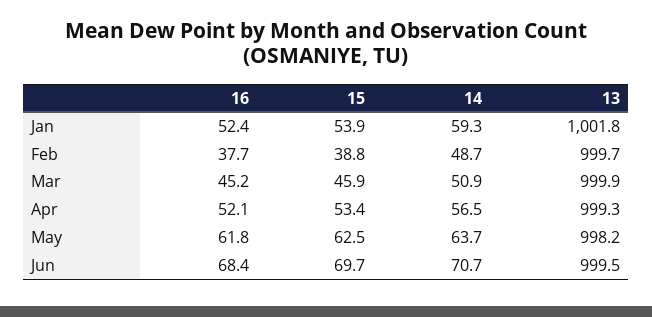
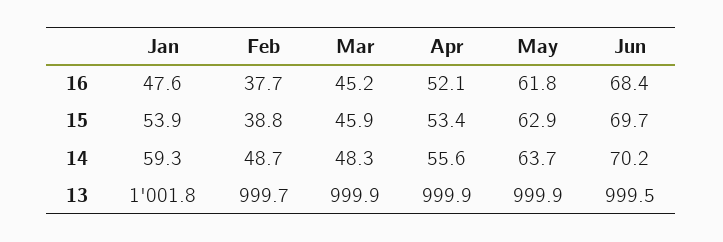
  {
    "16": {
-     "Jan": 52.4,
+     "Jan": 47.6,
      "Feb": 37.7,
      "Mar": 45.2,
      "Apr": 52.1,
      "May": 61.8,
      "Jun": 68.4
    },
    "15": {
      "Jan": 53.9,
      "Feb": 38.8,
      "Mar": 45.9,
      "Apr": 53.4,
-     "May": 62.5,
+     "May": 62.9,
      "Jun": 69.7
    },
    "14": {
      "Jan": 59.3,
      "Feb": 48.7,
-     "Mar": 50.9,
+     "Mar": 48.3,
-     "Apr": 56.5,
+     "Apr": 55.6,
      "May": 63.7,
-     "Jun": 70.7
+     "Jun": 70.2
    },
    "13": {
      "Jan": 1001.8,
      "Feb": 999.7,
      "Mar": 999.9,
-     "Apr": 999.3,
+     "Apr": 999.9,
-     "May": 998.2,
+     "May": 999.9,
      "Jun": 999.5
    }
  }

